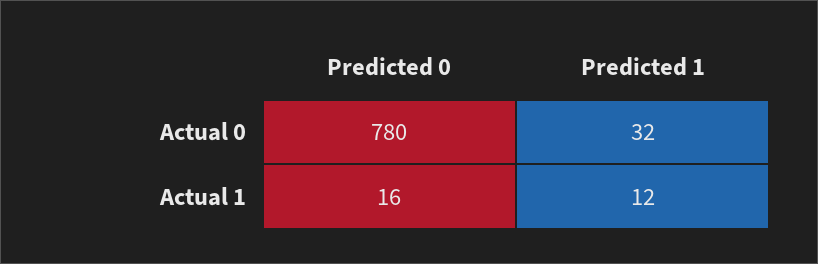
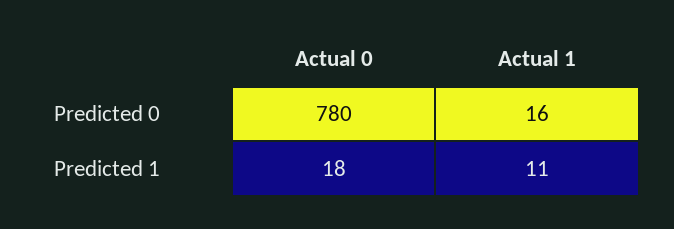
  {
    "Predicted 0": {
      "Actual 0": 780,
      "Actual 1": 16
    },
    "Predicted 1": {
-     "Actual 0": 32,
+     "Actual 0": 18,
-     "Actual 1": 12
+     "Actual 1": 11
    }
  }

